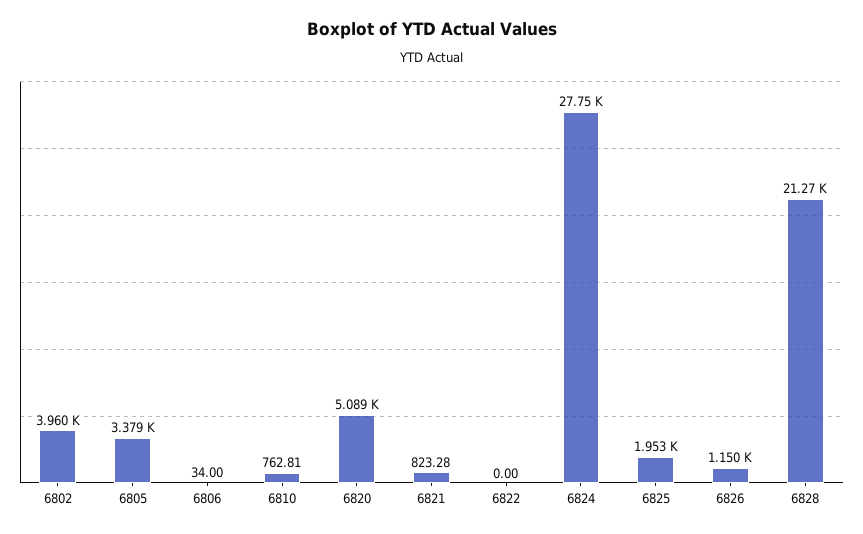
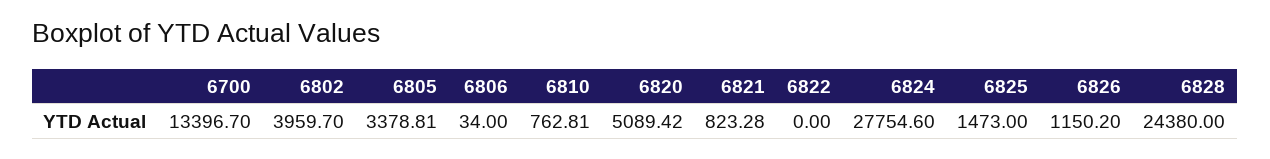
  {
    "6802": 3959.7,
    "6805": 3378.81,
    "6806": 34,
    "6810": 762.81,
    "6820": 5089.42,
    "6821": 823.28,
    "6822": 0,
    "6824": 27754.6,
-   "6825": 1953,
+   "6825": 1473,
    "6826": 1150.2,
-   "6828": 21270
+   "6828": 24380,
+   "6700": 13396.7
  }

